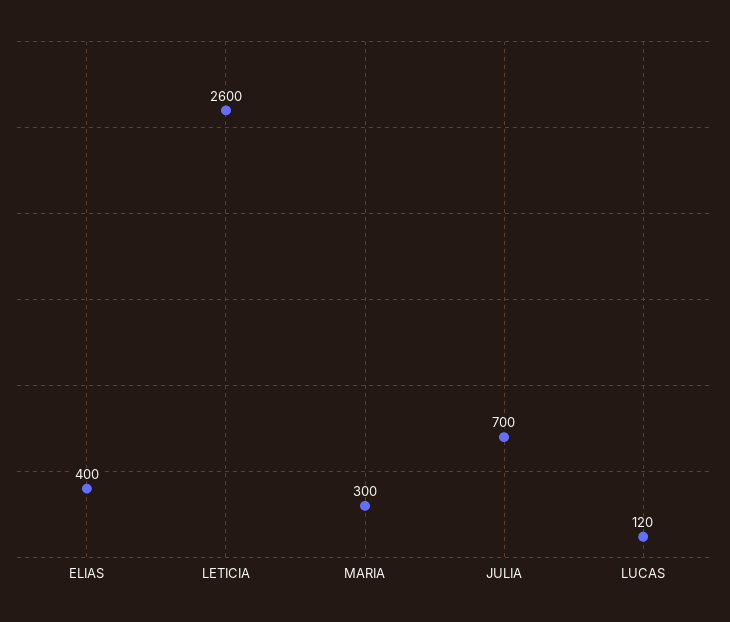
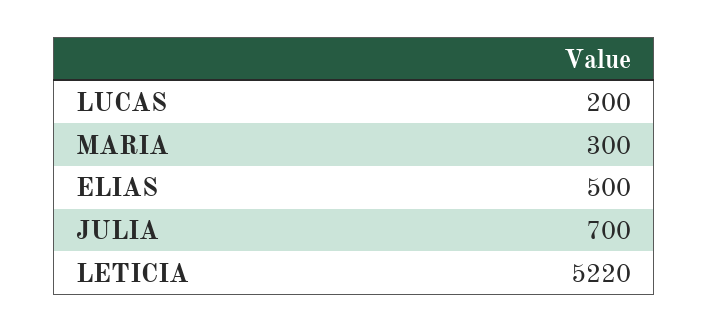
  {
-   "ELIAS": 400,
+   "ELIAS": 500,
-   "LETICIA": 2600,
+   "LETICIA": 5220,
    "MARIA": 300,
    "JULIA": 700,
-   "LUCAS": 120
+   "LUCAS": 200
  }

